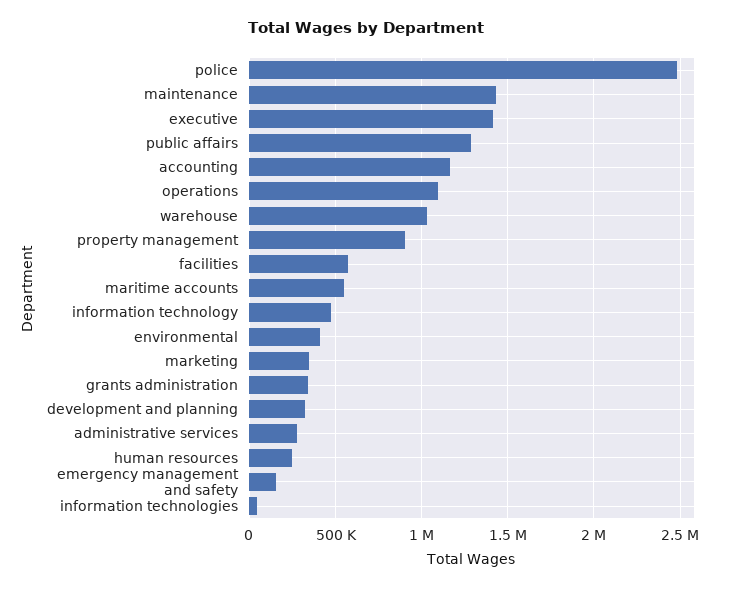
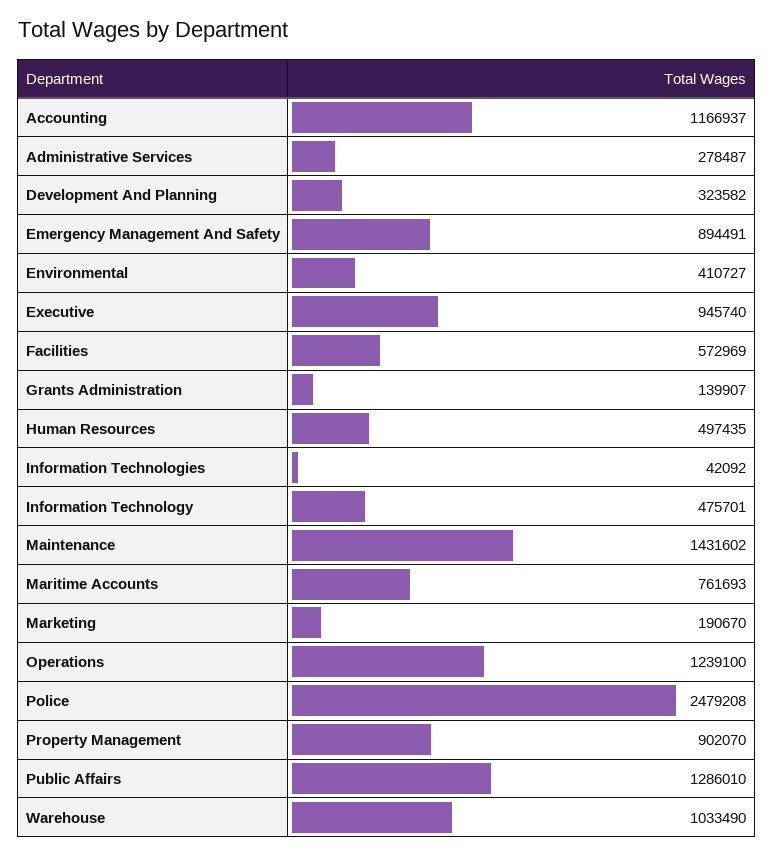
  {
    "police": 2479208,
    "maintenance": 1431602,
-   "executive": 1400000,
+   "executive": 945740,
    "public affairs": 1286010,
    "accounting": 1166937,
-   "operations": 1100000,
+   "operations": 1239100,
    "warehouse": 1033490,
    "property management": 902070,
    "facilities": 572969,
-   "maritime accounts": 550000,
+   "maritime accounts": 761693,
    "information technology": 475701,
    "environmental": 410727,
-   "marketing": 350000,
+   "marketing": 190670,
-   "grants administration": 350000,
+   "grants administration": 139907,
    "development and planning": 323582,
    "administrative services": 278487,
-   "human resources": 250000,
+   "human resources": 497435,
-   "emergency management and safety": 150000,
+   "emergency management and safety": 894491,
    "information technologies": 42092
  }

